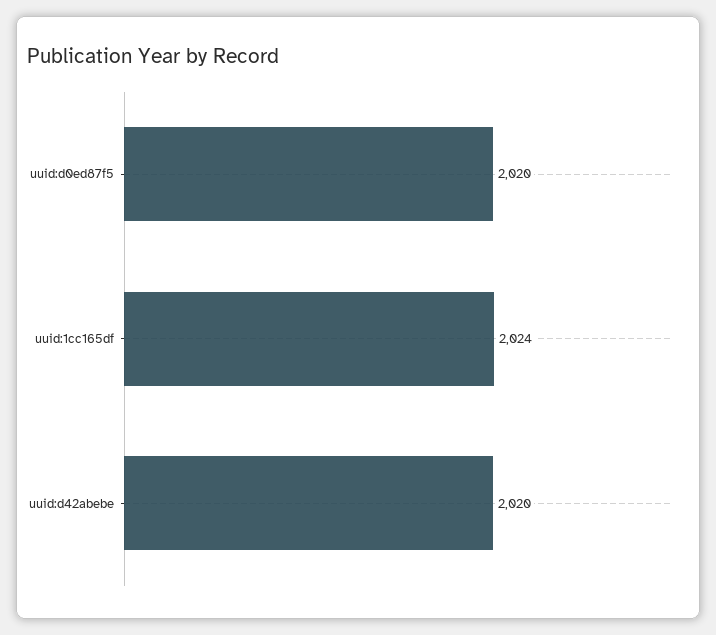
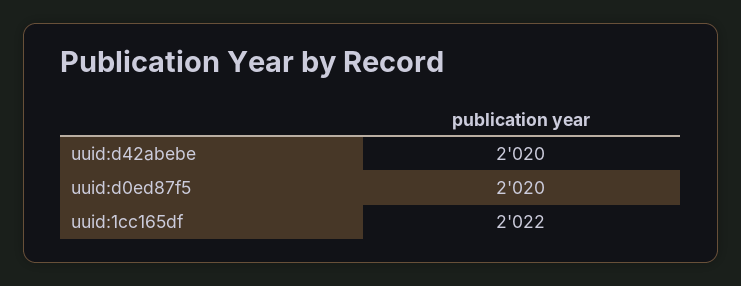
  {
    "uuid:d0ed87f5": 2020,
-   "uuid:1cc165df": 2024,
+   "uuid:1cc165df": 2022,
    "uuid:d42abebe": 2020
  }

